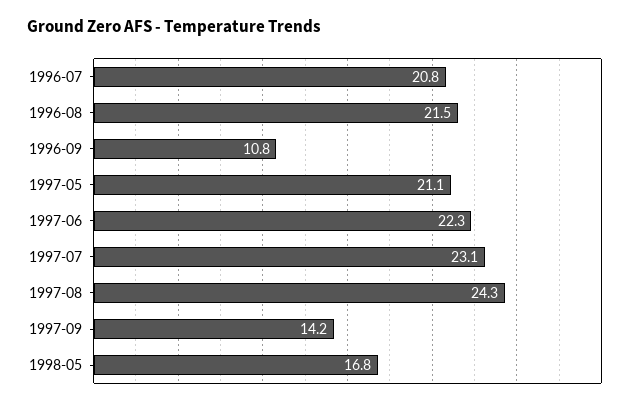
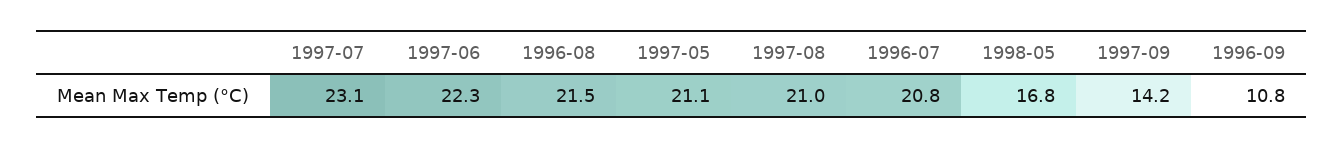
  {
    "1996-07": 20.8,
    "1996-08": 21.5,
    "1996-09": 10.8,
    "1997-05": 21.1,
    "1997-06": 22.3,
    "1997-07": 23.1,
-   "1997-08": 24.3,
+   "1997-08": 21,
    "1997-09": 14.2,
    "1998-05": 16.8
  }

